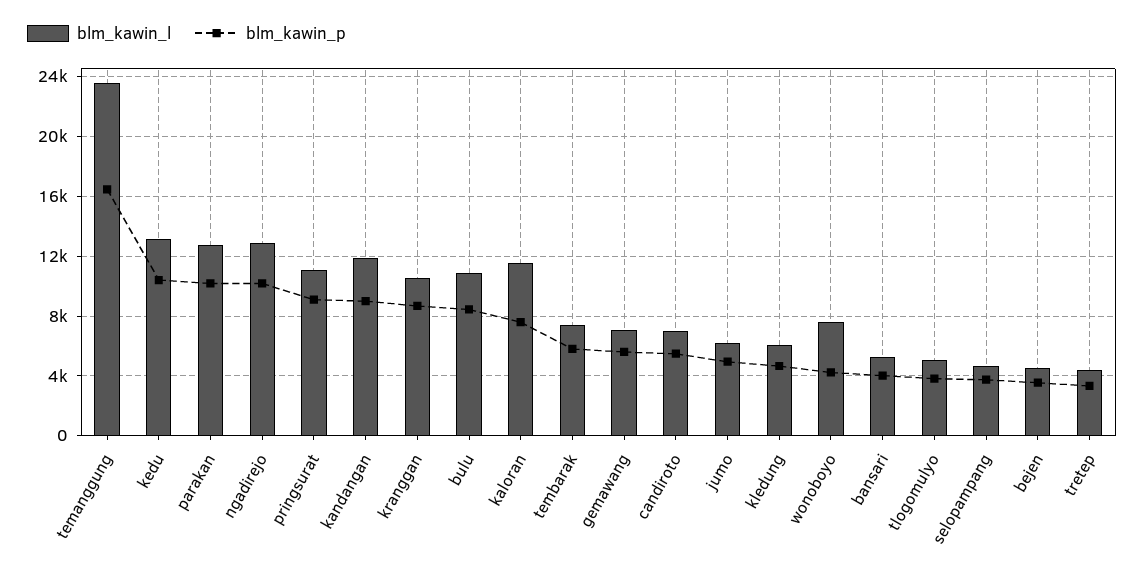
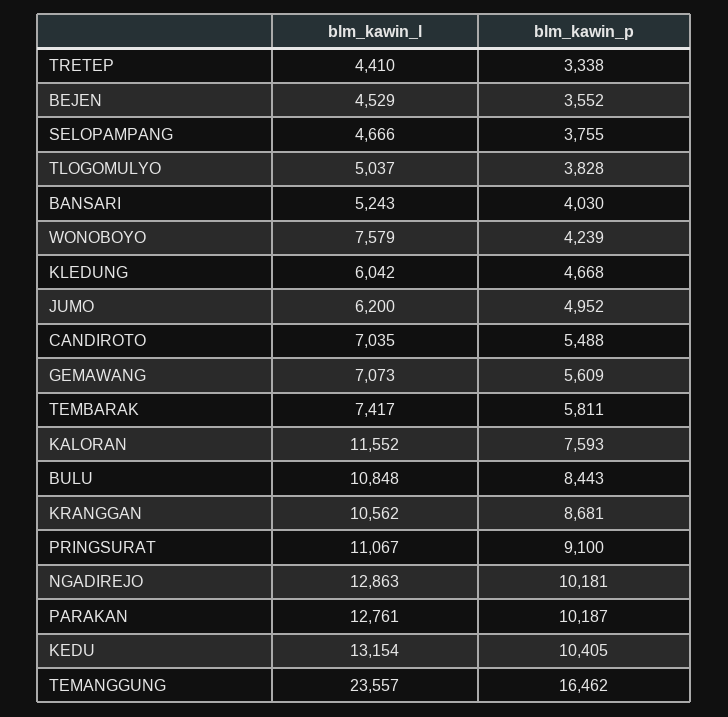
  {
    "blm_kawin_l": {
      "temanggung": 23557,
      "kedu": 13154,
      "parakan": 12761,
      "ngadirejo": 12863,
      "pringsurat": 11067,
-     "kandangan": 12000,
      "kranggan": 10562,
      "bulu": 10848,
      "kaloran": 11552,
      "tembarak": 7417,
      "gemawang": 7073,
      "candiroto": 7035,
      "jumo": 6200,
      "kledung": 6042,
      "wonoboyo": 7579,
      "bansari": 5243,
      "tlogomulyo": 5037,
      "selopampang": 4666,
      "bejen": 4529,
      "tretep": 4410
    },
    "blm_kawin_p": {
      "temanggung": 16462,
      "kedu": 10405,
      "parakan": 10187,
      "ngadirejo": 10181,
      "pringsurat": 9100,
-     "kandangan": 9000,
      "kranggan": 8681,
      "bulu": 8443,
      "kaloran": 7593,
      "tembarak": 5811,
      "gemawang": 5609,
      "candiroto": 5488,
      "jumo": 4952,
      "kledung": 4668,
      "wonoboyo": 4239,
      "bansari": 4030,
      "tlogomulyo": 3828,
      "selopampang": 3755,
      "bejen": 3552,
      "tretep": 3338
    }
  }

